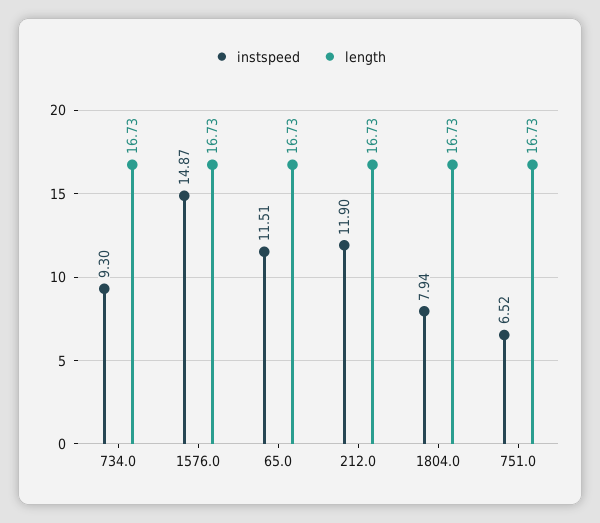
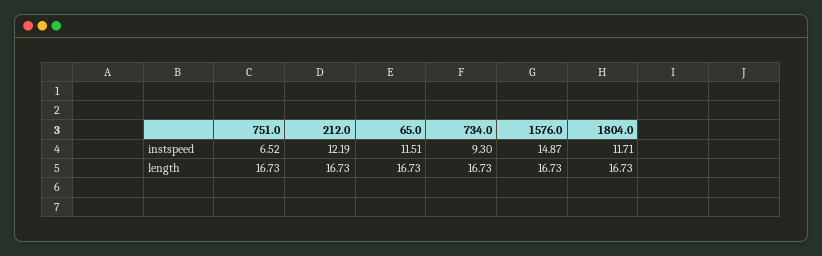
  {
    "instspeed": {
      "734.0": 9.3,
      "1576.0": 14.87,
      "65.0": 11.51,
-     "212.0": 11.9,
+     "212.0": 12.19,
-     "1804.0": 7.94,
+     "1804.0": 11.71,
      "751.0": 6.52
    },
    "length": {
      "734.0": 16.73,
      "1576.0": 16.73,
      "65.0": 16.73,
      "212.0": 16.73,
      "1804.0": 16.73,
      "751.0": 16.73
    }
  }

